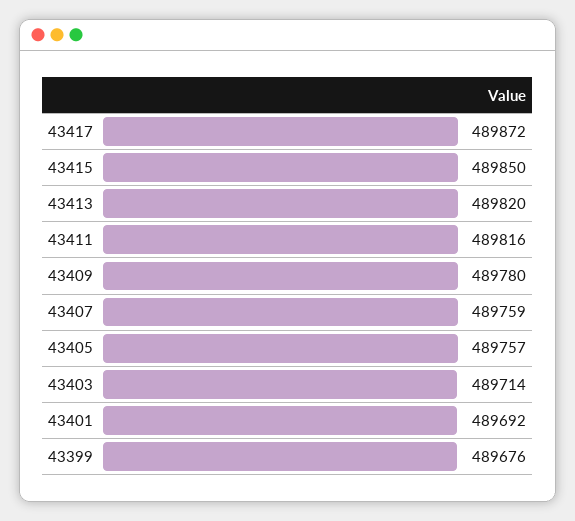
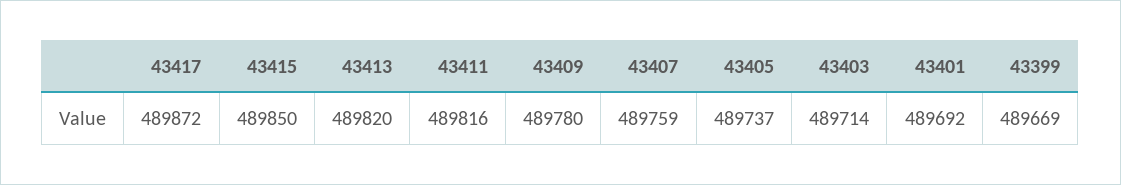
  {
    "43417": 489872,
    "43415": 489850,
    "43413": 489820,
    "43411": 489816,
    "43409": 489780,
    "43407": 489759,
-   "43405": 489757,
+   "43405": 489737,
    "43403": 489714,
    "43401": 489692,
-   "43399": 489676
+   "43399": 489669
  }

